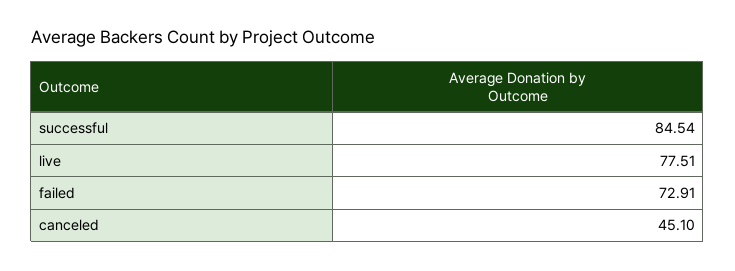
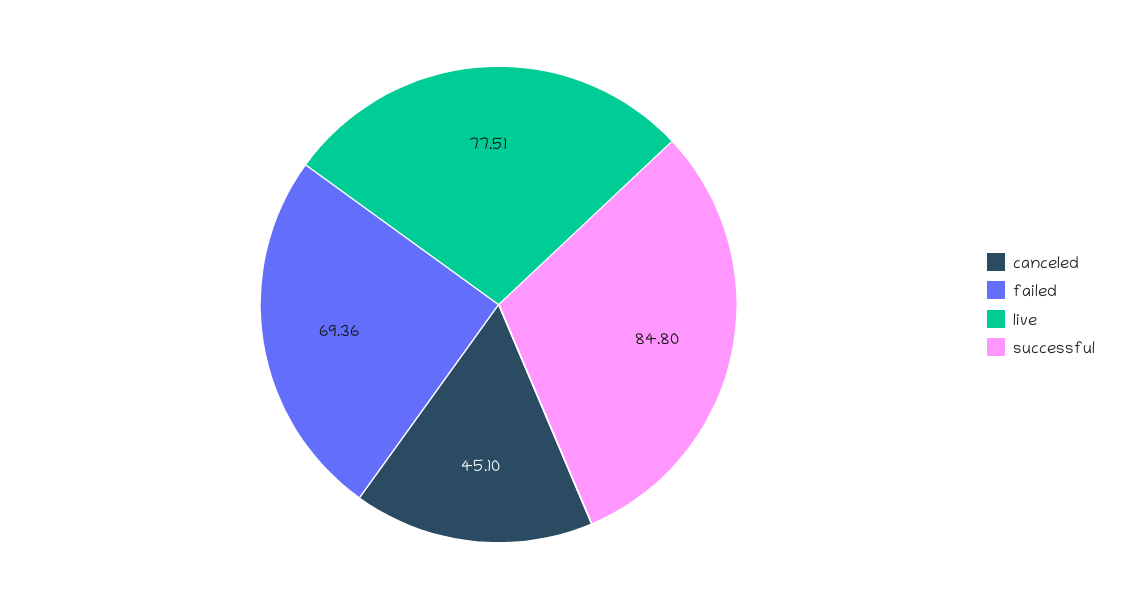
  {
-   "successful": 84.54,
+   "successful": 84.8,
    "live": 77.51,
-   "failed": 72.91,
+   "failed": 69.36,
    "canceled": 45.1
  }

